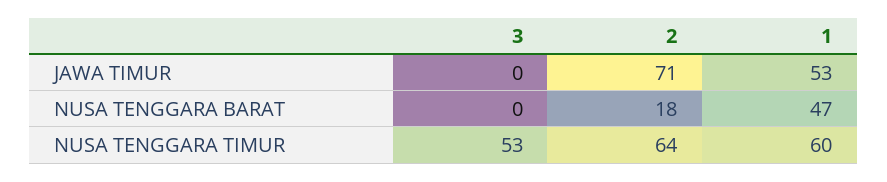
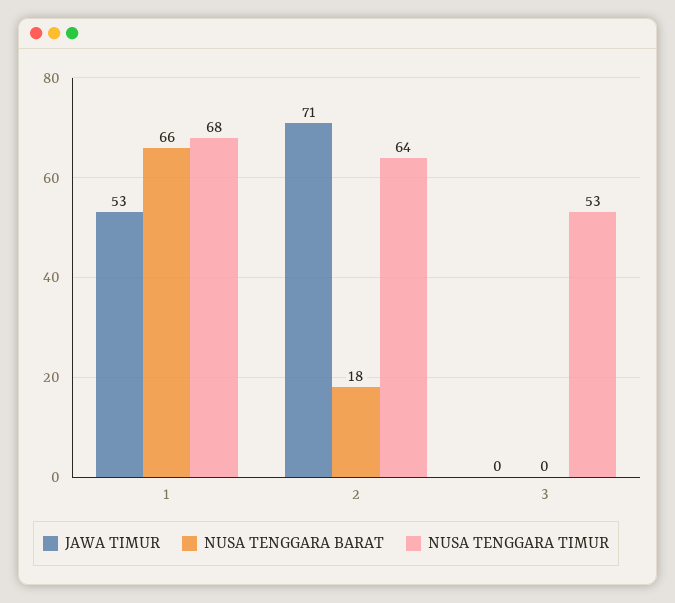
  {
    "JAWA TIMUR": {
      "3": 0,
      "2": 71,
      "1": 53
    },
    "NUSA TENGGARA BARAT": {
      "3": 0,
      "2": 18,
-     "1": 47
+     "1": 66
    },
    "NUSA TENGGARA TIMUR": {
      "3": 53,
      "2": 64,
-     "1": 60
+     "1": 68
    }
  }

